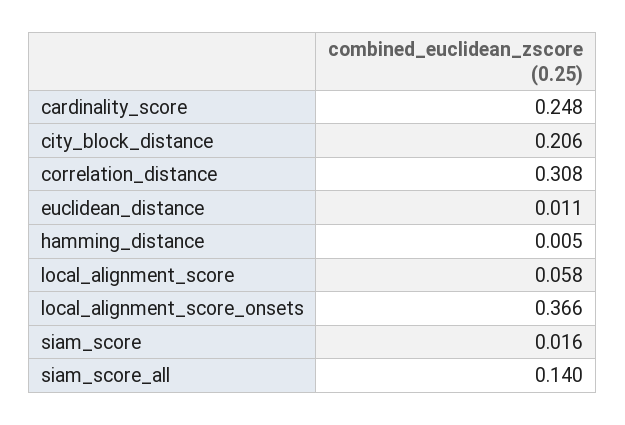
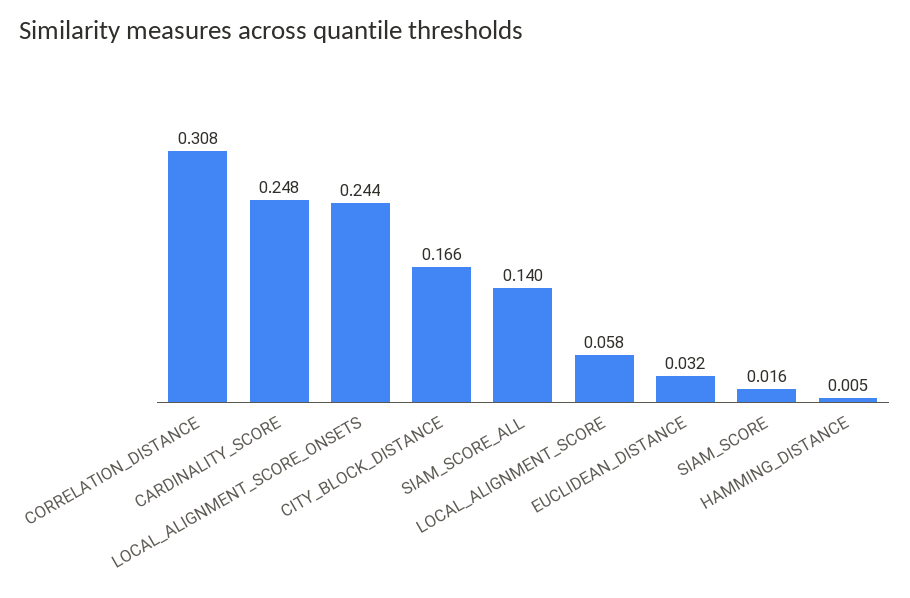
  {
    "cardinality_score": 0.248,
-   "city_block_distance": 0.206,
+   "city_block_distance": 0.166,
    "correlation_distance": 0.308,
-   "euclidean_distance": 0.011,
+   "euclidean_distance": 0.032,
    "hamming_distance": 0.005,
    "local_alignment_score": 0.058,
-   "local_alignment_score_onsets": 0.366,
+   "local_alignment_score_onsets": 0.244,
    "siam_score": 0.016,
    "siam_score_all": 0.14
  }

